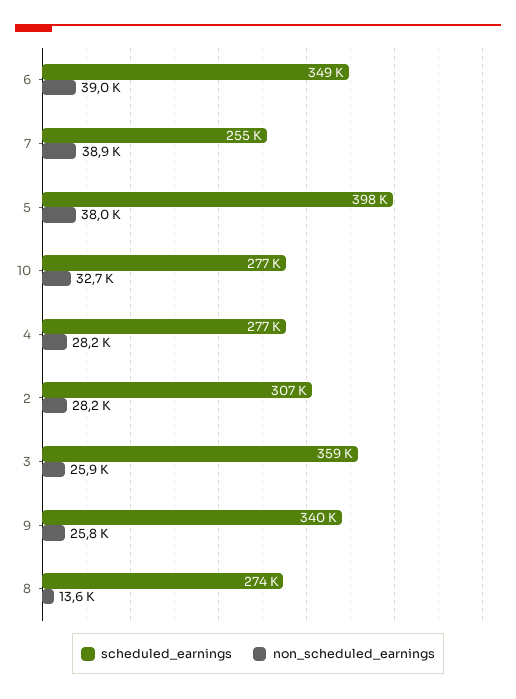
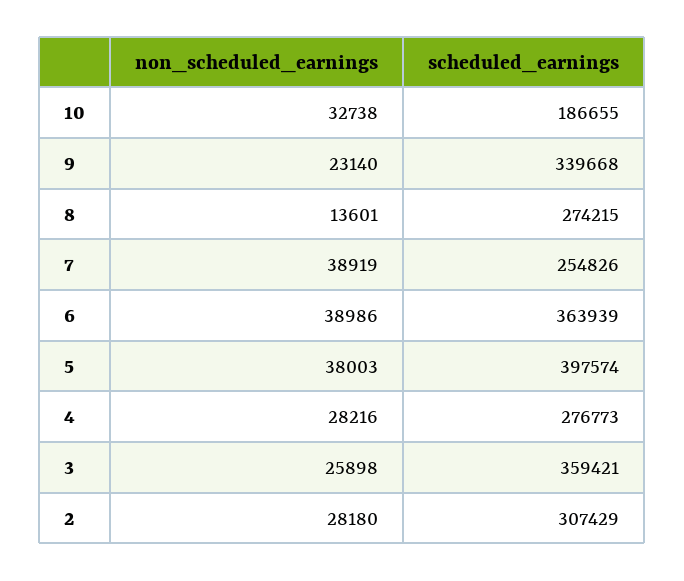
  {
    "scheduled_earnings": {
-     "6": 349000,
+     "6": 363939,
      "7": 254826,
      "5": 397574,
-     "10": 277000,
+     "10": 186655,
      "4": 276773,
      "2": 307429,
      "3": 359421,
      "9": 339668,
      "8": 274215
    },
    "non_scheduled_earnings": {
      "6": 38986,
      "7": 38919,
      "5": 38003,
      "10": 32738,
      "4": 28216,
      "2": 28180,
      "3": 25898,
-     "9": 25800,
+     "9": 23140,
      "8": 13601
    }
  }

